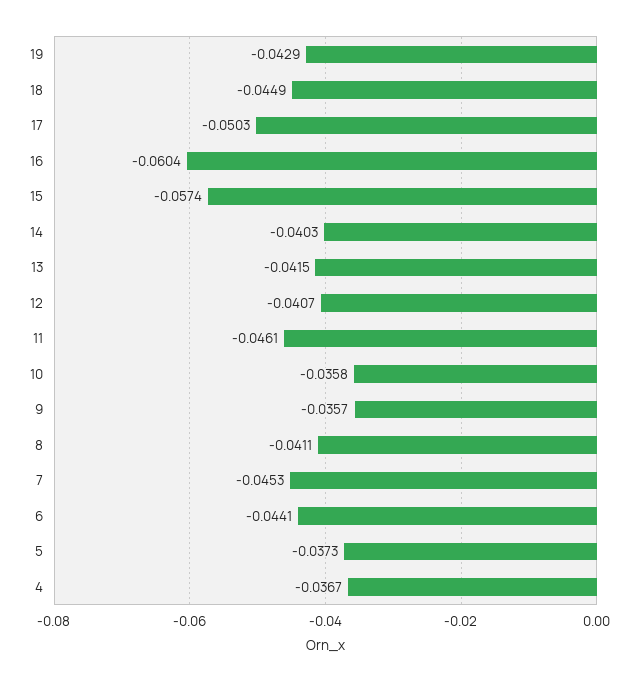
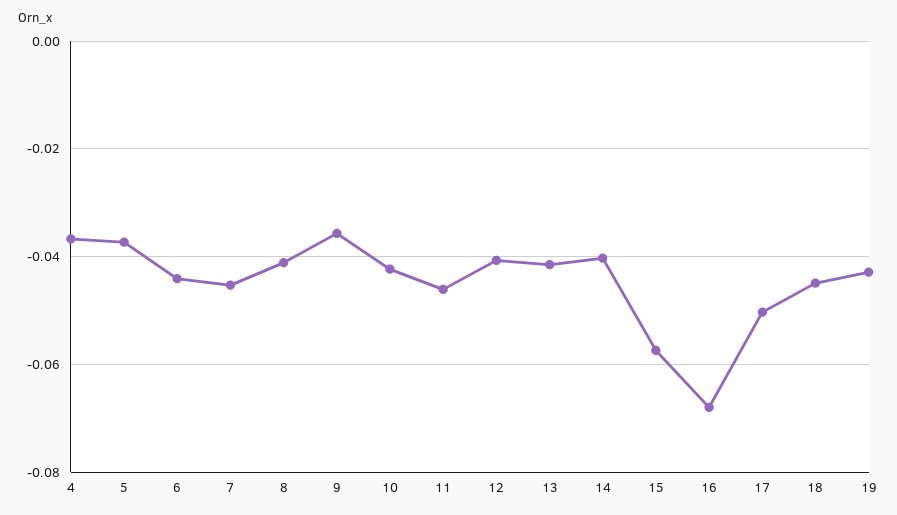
  {
    "19": -0.0429,
    "18": -0.0449,
    "17": -0.0503,
-   "16": -0.0604,
+   "16": -0.068,
    "15": -0.0574,
    "14": -0.0403,
    "13": -0.0415,
    "12": -0.0407,
    "11": -0.0461,
-   "10": -0.0358,
+   "10": -0.042,
    "9": -0.0357,
    "8": -0.0411,
    "7": -0.0453,
    "6": -0.0441,
    "5": -0.0373,
    "4": -0.0367
  }

